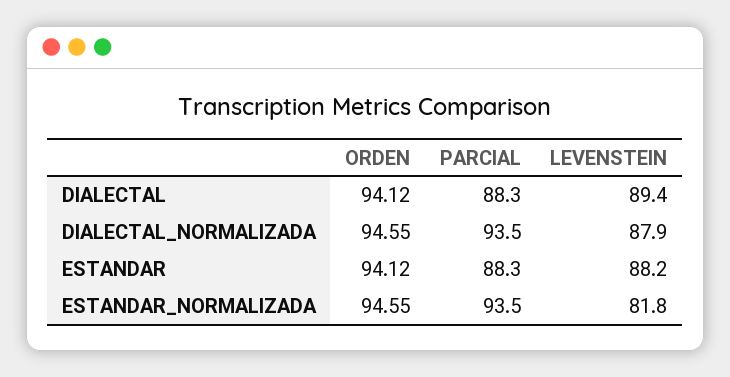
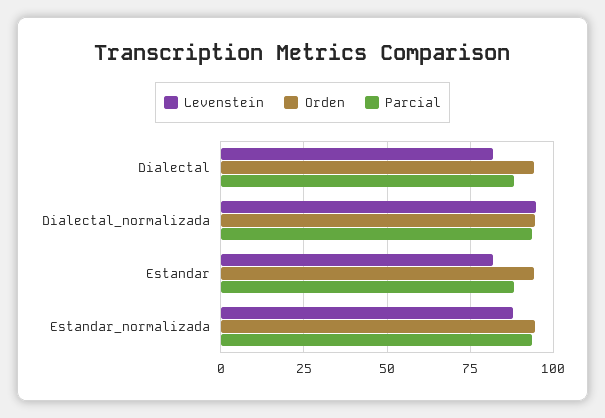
  {
    "ORDEN": {
      "DIALECTAL": 94.12,
      "DIALECTAL_NORMALIZADA": 94.55,
      "ESTANDAR": 94.12,
      "ESTANDAR_NORMALIZADA": 94.55
    },
    "PARCIAL": {
      "DIALECTAL": 88.3,
      "DIALECTAL_NORMALIZADA": 93.5,
      "ESTANDAR": 88.3,
      "ESTANDAR_NORMALIZADA": 93.5
    },
    "LEVENSTEIN": {
-     "DIALECTAL": 89.4,
+     "DIALECTAL": 82.5,
-     "DIALECTAL_NORMALIZADA": 87.9,
+     "DIALECTAL_NORMALIZADA": 95,
-     "ESTANDAR": 88.2,
+     "ESTANDAR": 82.5,
-     "ESTANDAR_NORMALIZADA": 81.8
+     "ESTANDAR_NORMALIZADA": 87.5
    }
  }

